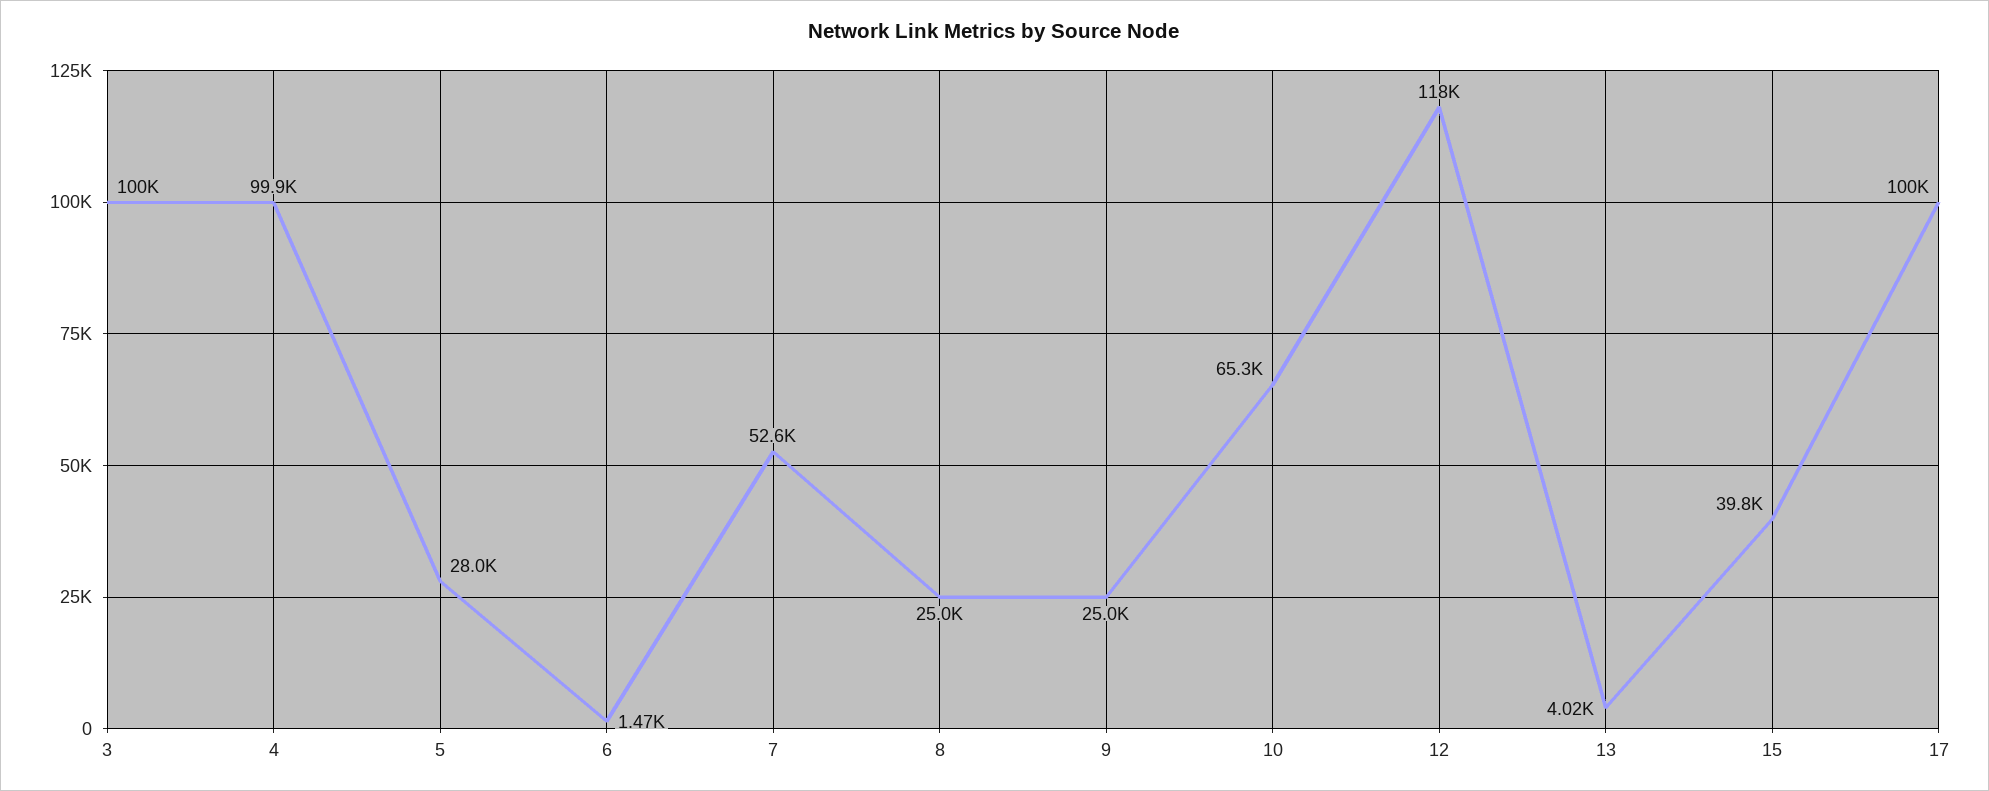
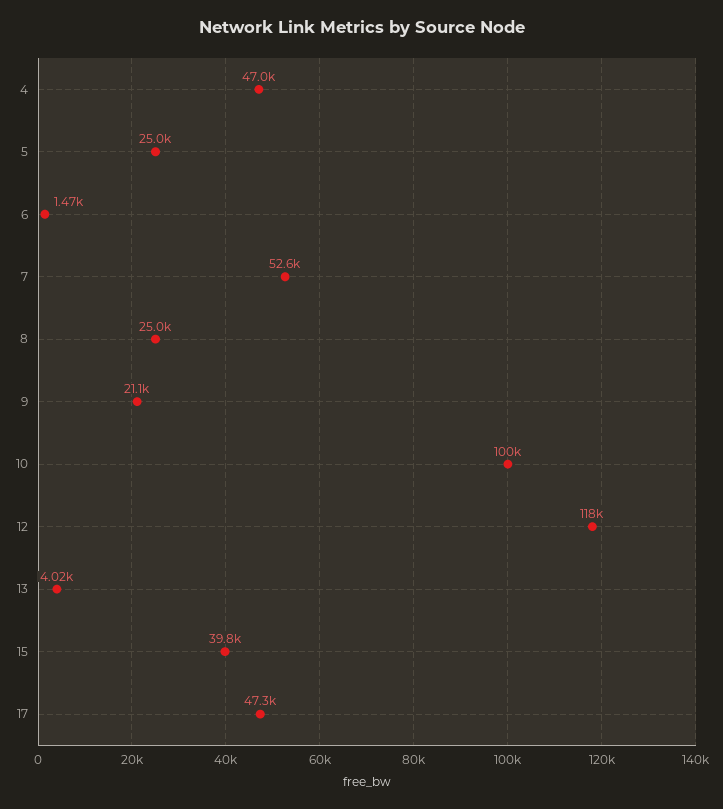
  {
-   "3": 100000,
-   "4": 99900,
+   "4": 47000,
-   "5": 28000,
+   "5": 25000,
    "6": 1470,
    "7": 52600,
    "8": 25000,
-   "9": 25000,
+   "9": 21100,
-   "10": 65300,
+   "10": 100000,
    "12": 118000,
    "13": 4020,
    "15": 39800,
-   "17": 100000
+   "17": 47300
  }

